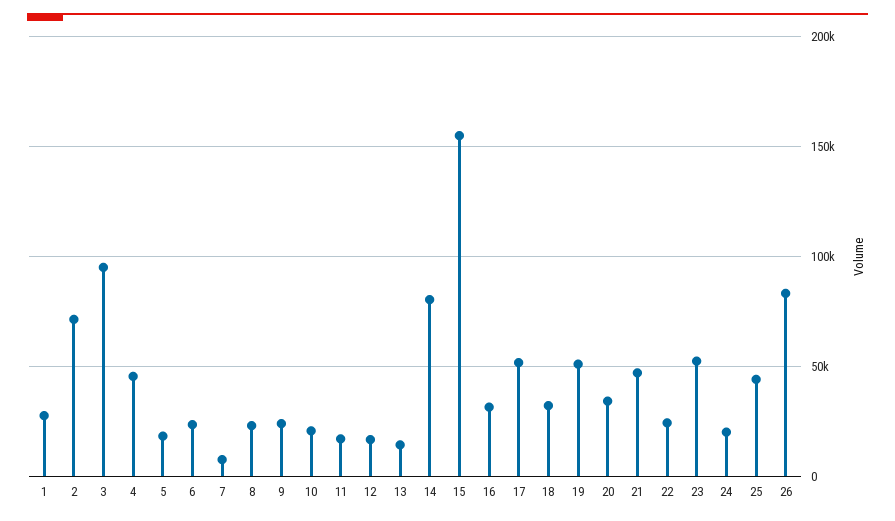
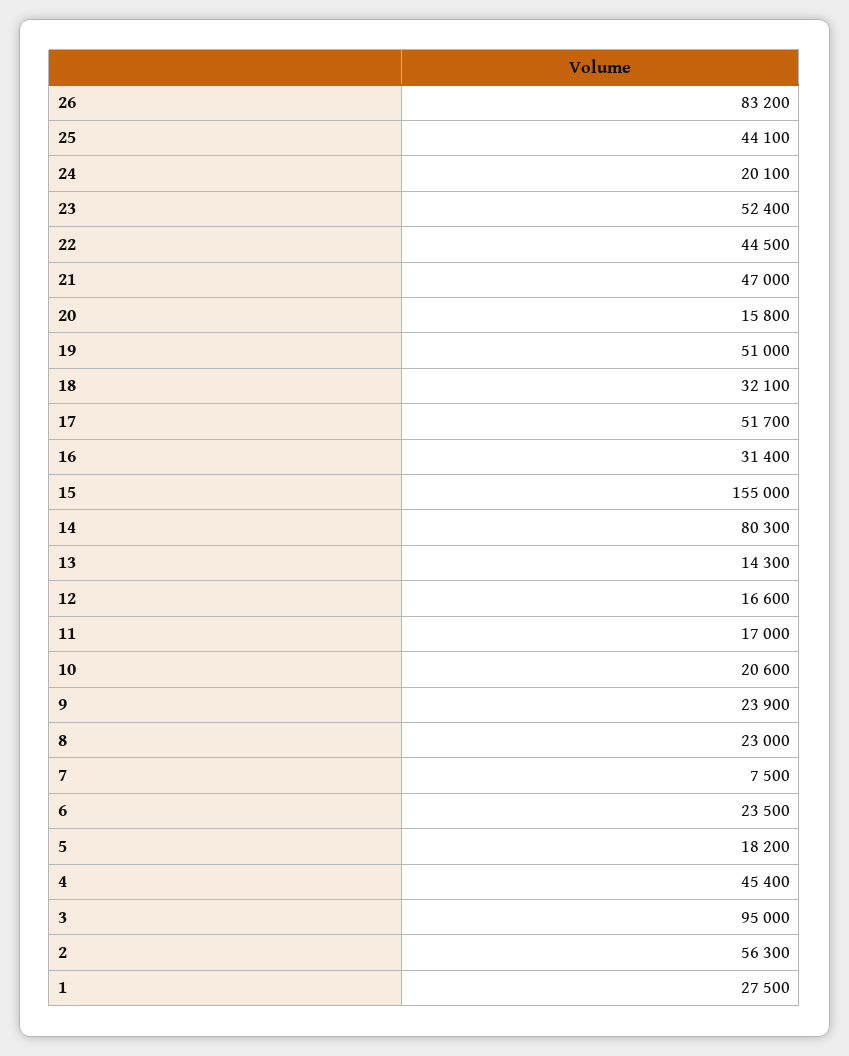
  {
    "1": 27500,
-   "2": 70000,
+   "2": 56300,
    "3": 95000,
    "4": 45400,
    "5": 18200,
    "6": 23500,
    "7": 7500,
    "8": 23000,
    "9": 23900,
    "10": 20600,
    "11": 17000,
    "12": 16600,
    "13": 14300,
    "14": 80300,
    "15": 155000,
    "16": 31400,
    "17": 51700,
    "18": 32100,
    "19": 51000,
-   "20": 35000,
+   "20": 15800,
    "21": 47000,
-   "22": 25000,
+   "22": 44500,
    "23": 52400,
    "24": 20100,
    "25": 44100,
    "26": 83200
  }

